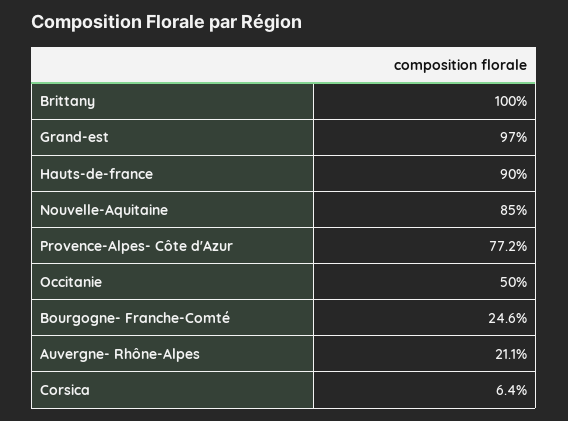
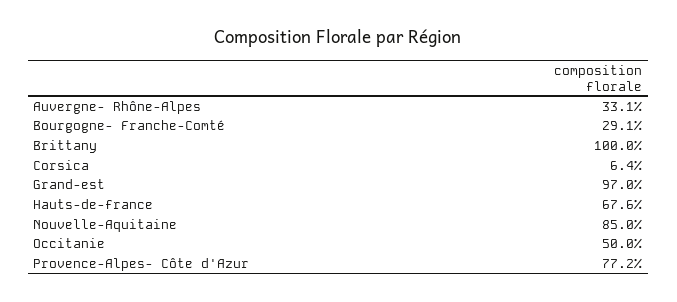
  {
    "Brittany": 100,
    "Grand-est": 97,
-   "Hauts-de-france": 90,
+   "Hauts-de-france": 67.6,
    "Nouvelle-Aquitaine": 85,
    "Provence-Alpes- Côte d'Azur": 77.2,
    "Occitanie": 50,
-   "Bourgogne- Franche-Comté": 24.6,
+   "Bourgogne- Franche-Comté": 29.1,
-   "Auvergne- Rhône-Alpes": 21.1,
+   "Auvergne- Rhône-Alpes": 33.1,
    "Corsica": 6.4
  }

